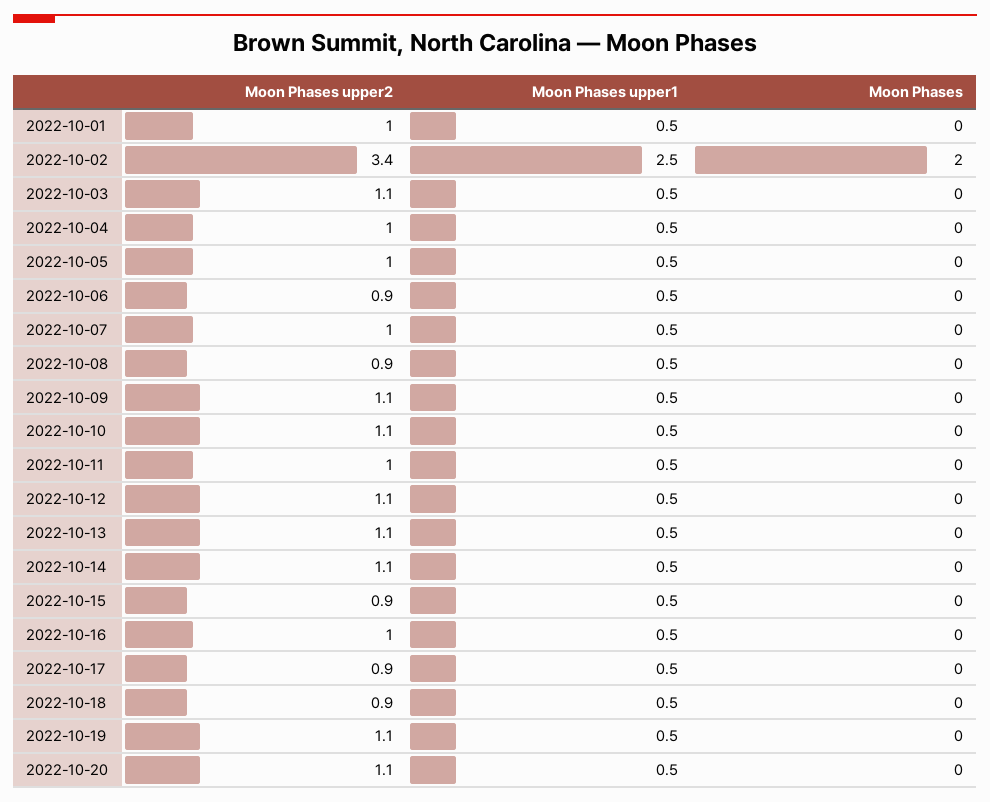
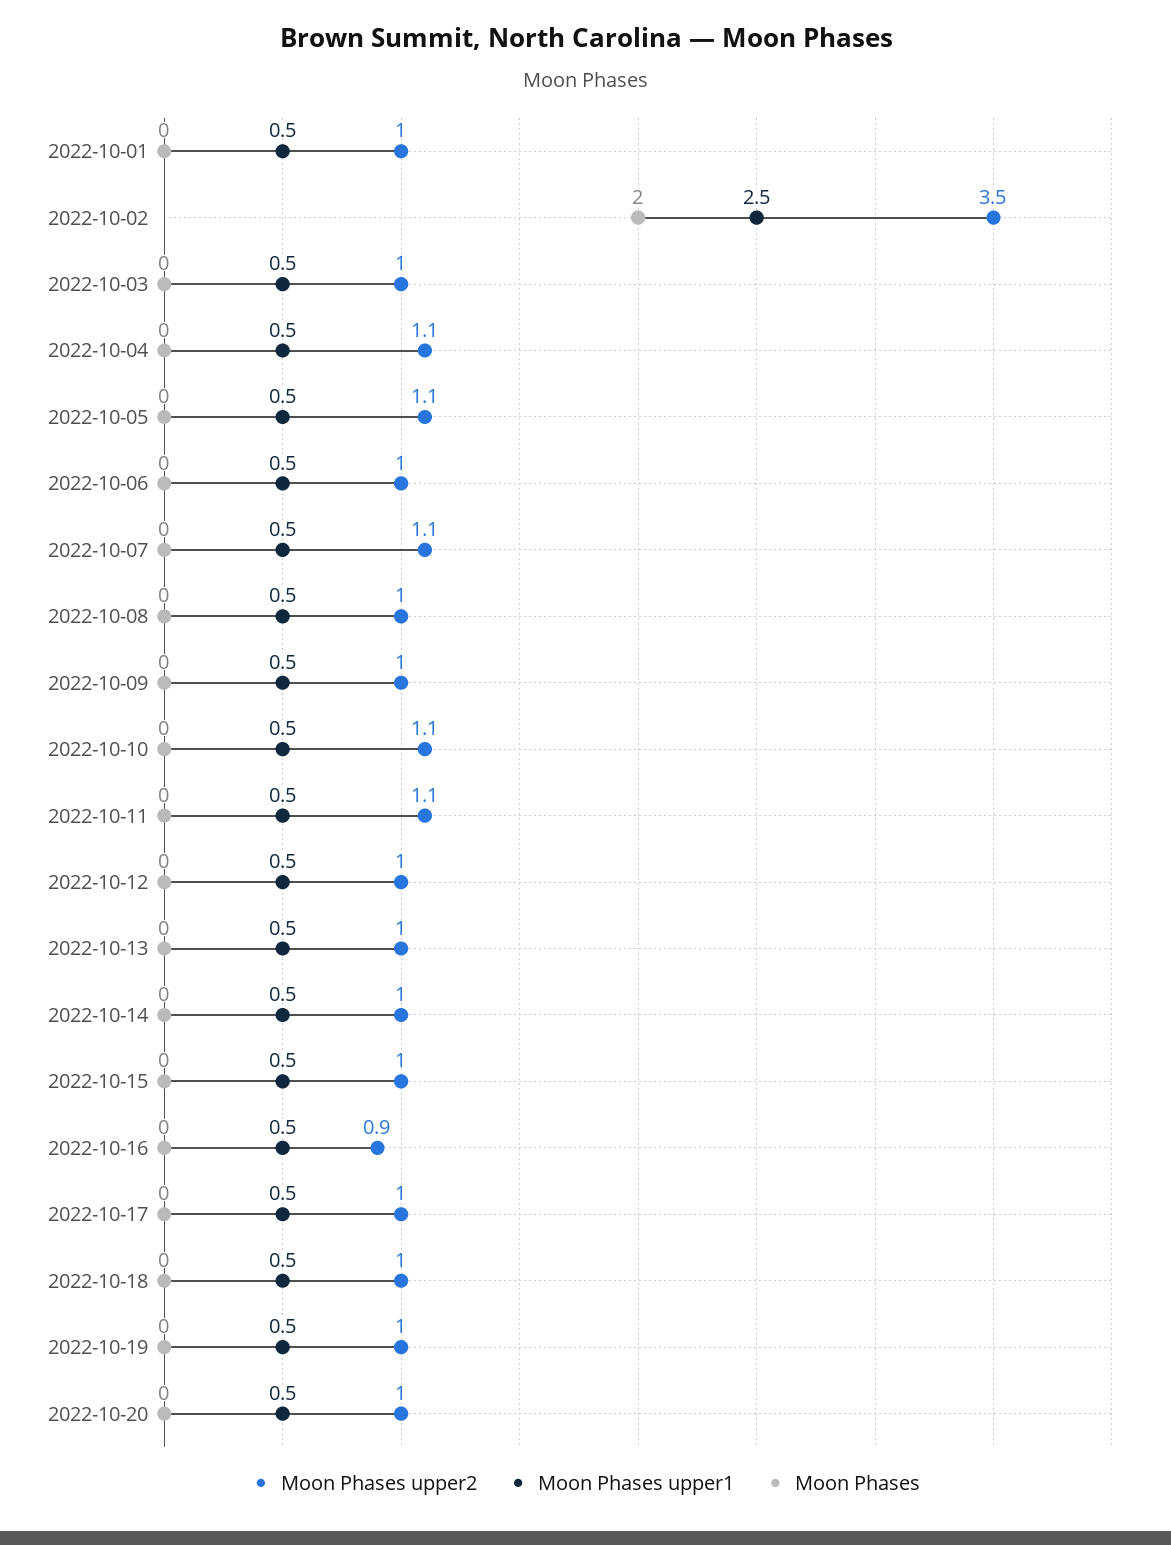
  {
    "Moon Phases upper2": {
      "2022-10-01": 1,
-     "2022-10-02": 3.4,
+     "2022-10-02": 3.5,
-     "2022-10-03": 1.1,
+     "2022-10-03": 1,
-     "2022-10-04": 1,
+     "2022-10-04": 1.1,
-     "2022-10-05": 1,
+     "2022-10-05": 1.1,
-     "2022-10-06": 0.9,
+     "2022-10-06": 1,
-     "2022-10-07": 1,
+     "2022-10-07": 1.1,
-     "2022-10-08": 0.9,
+     "2022-10-08": 1,
-     "2022-10-09": 1.1,
+     "2022-10-09": 1,
      "2022-10-10": 1.1,
-     "2022-10-11": 1,
+     "2022-10-11": 1.1,
-     "2022-10-12": 1.1,
+     "2022-10-12": 1,
-     "2022-10-13": 1.1,
+     "2022-10-13": 1,
-     "2022-10-14": 1.1,
+     "2022-10-14": 1,
-     "2022-10-15": 0.9,
+     "2022-10-15": 1,
-     "2022-10-16": 1,
+     "2022-10-16": 0.9,
-     "2022-10-17": 0.9,
+     "2022-10-17": 1,
-     "2022-10-18": 0.9,
+     "2022-10-18": 1,
-     "2022-10-19": 1.1,
+     "2022-10-19": 1,
-     "2022-10-20": 1.1
+     "2022-10-20": 1
    },
    "Moon Phases upper1": {
      "2022-10-01": 0.5,
      "2022-10-02": 2.5,
      "2022-10-03": 0.5,
      "2022-10-04": 0.5,
      "2022-10-05": 0.5,
      "2022-10-06": 0.5,
      "2022-10-07": 0.5,
      "2022-10-08": 0.5,
      "2022-10-09": 0.5,
      "2022-10-10": 0.5,
      "2022-10-11": 0.5,
      "2022-10-12": 0.5,
      "2022-10-13": 0.5,
      "2022-10-14": 0.5,
      "2022-10-15": 0.5,
      "2022-10-16": 0.5,
      "2022-10-17": 0.5,
      "2022-10-18": 0.5,
      "2022-10-19": 0.5,
      "2022-10-20": 0.5
    },
    "Moon Phases": {
      "2022-10-01": 0,
      "2022-10-02": 2,
      "2022-10-03": 0,
      "2022-10-04": 0,
      "2022-10-05": 0,
      "2022-10-06": 0,
      "2022-10-07": 0,
      "2022-10-08": 0,
      "2022-10-09": 0,
      "2022-10-10": 0,
      "2022-10-11": 0,
      "2022-10-12": 0,
      "2022-10-13": 0,
      "2022-10-14": 0,
      "2022-10-15": 0,
      "2022-10-16": 0,
      "2022-10-17": 0,
      "2022-10-18": 0,
      "2022-10-19": 0,
      "2022-10-20": 0
    }
  }

